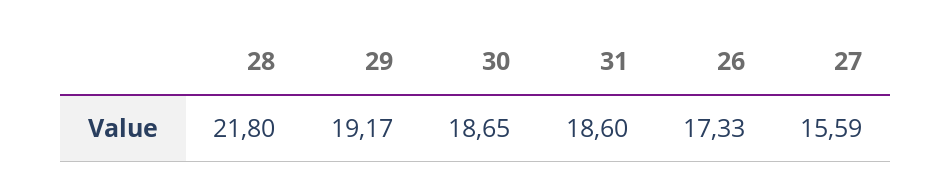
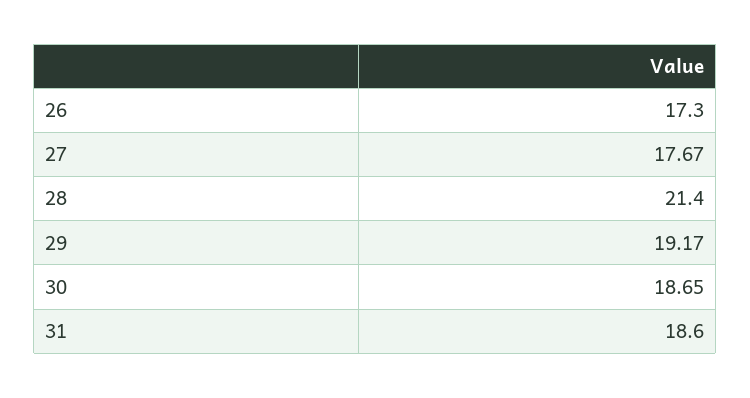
  {
-   "28": 21.8,
+   "28": 21.4,
    "29": 19.17,
    "30": 18.65,
    "31": 18.6,
-   "26": 17.33,
+   "26": 17.3,
-   "27": 15.59
+   "27": 17.67
  }

